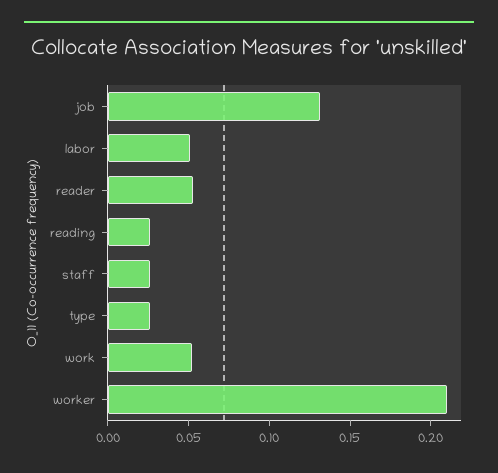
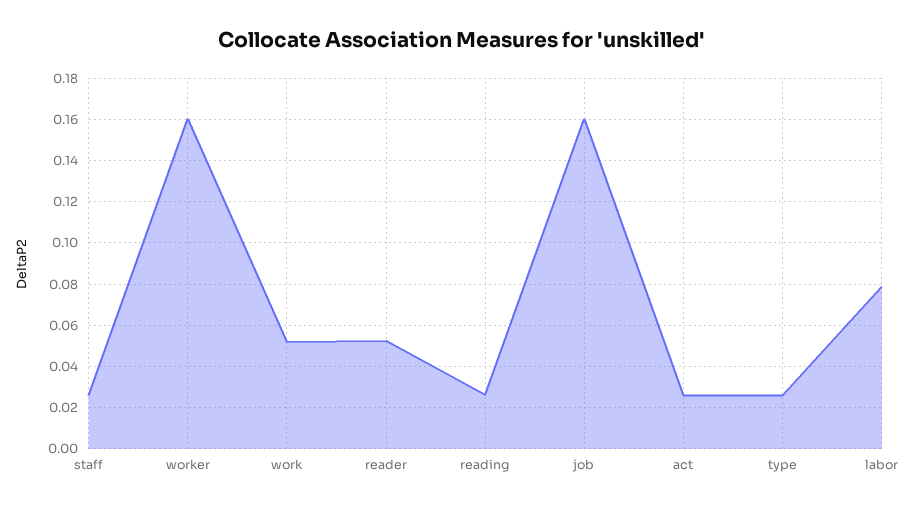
  {
-   "job": 0.13,
+   "job": 0.16,
-   "labor": 0.05,
+   "labor": 0.08,
    "reader": 0.055,
    "reading": 0.025,
    "staff": 0.025,
    "type": 0.025,
    "work": 0.05,
-   "worker": 0.21
+   "worker": 0.16,
+   "act": 0.025
  }

